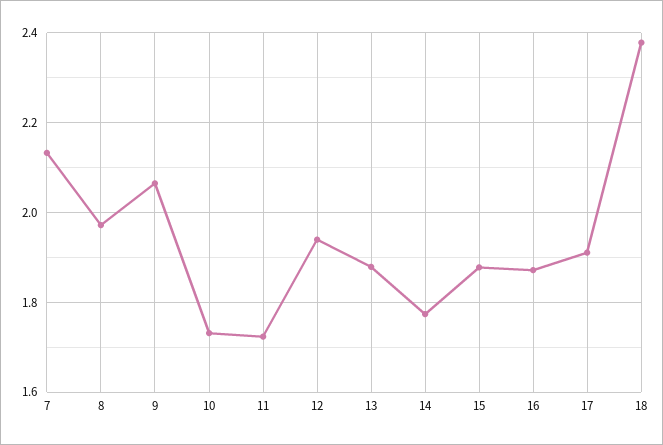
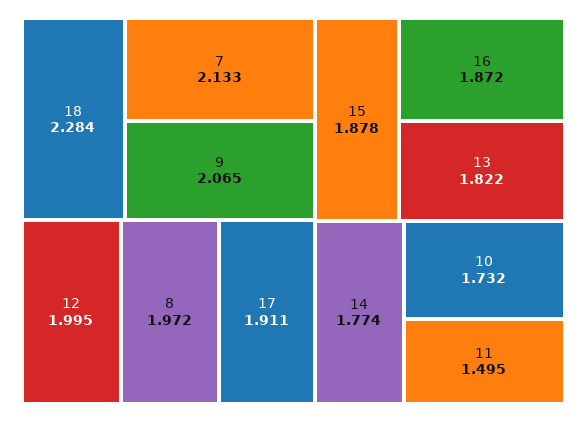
  {
    "7": 2.133,
    "8": 1.972,
    "9": 2.065,
    "10": 1.732,
-   "11": 1.72,
+   "11": 1.495,
-   "12": 1.94,
+   "12": 1.995,
-   "13": 1.88,
+   "13": 1.822,
    "14": 1.774,
    "15": 1.878,
    "16": 1.872,
    "17": 1.911,
-   "18": 2.38
+   "18": 2.284
  }

